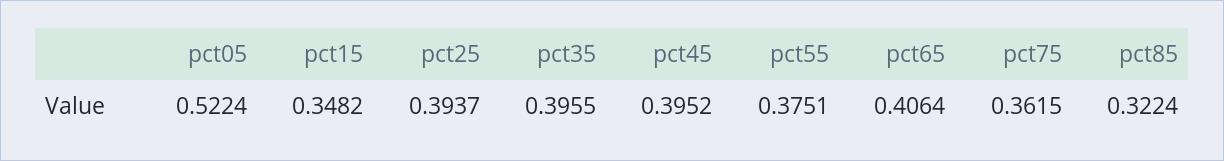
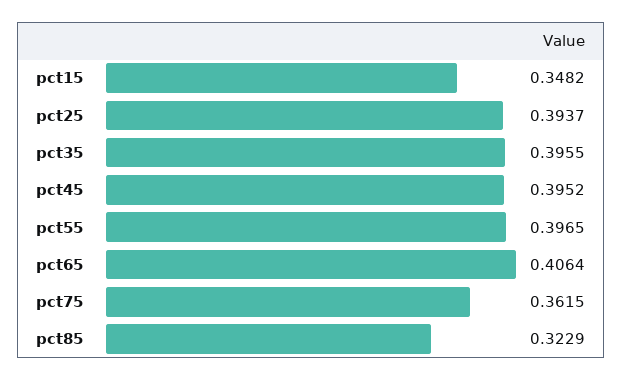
  {
-   "pct05": 0.5224,
    "pct15": 0.3482,
    "pct25": 0.3937,
    "pct35": 0.3955,
    "pct45": 0.3952,
-   "pct55": 0.3751,
+   "pct55": 0.3965,
    "pct65": 0.4064,
    "pct75": 0.3615,
-   "pct85": 0.3224
+   "pct85": 0.3229
  }

